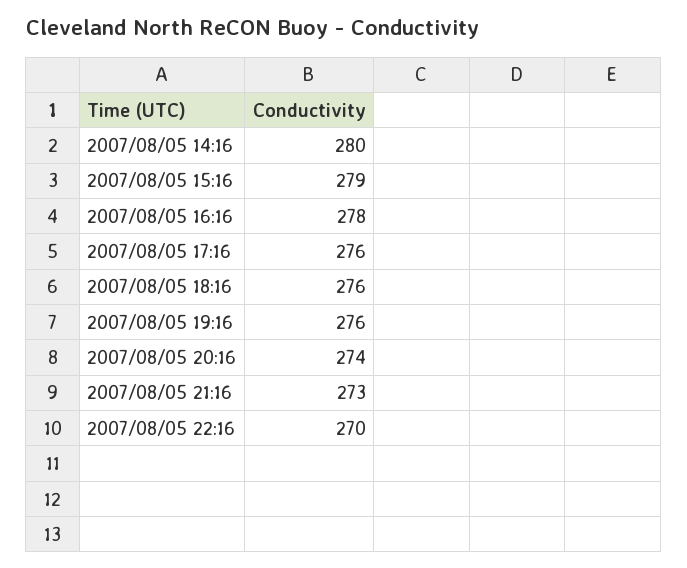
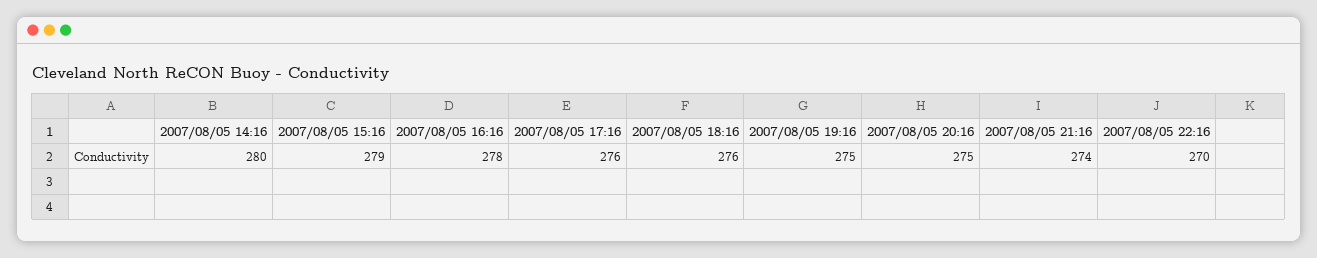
  {
    "2007/08/05 14:16": 280,
    "2007/08/05 15:16": 279,
    "2007/08/05 16:16": 278,
    "2007/08/05 17:16": 276,
    "2007/08/05 18:16": 276,
-   "2007/08/05 19:16": 276,
+   "2007/08/05 19:16": 275,
-   "2007/08/05 20:16": 274,
+   "2007/08/05 20:16": 275,
-   "2007/08/05 21:16": 273,
+   "2007/08/05 21:16": 274,
    "2007/08/05 22:16": 270
  }

